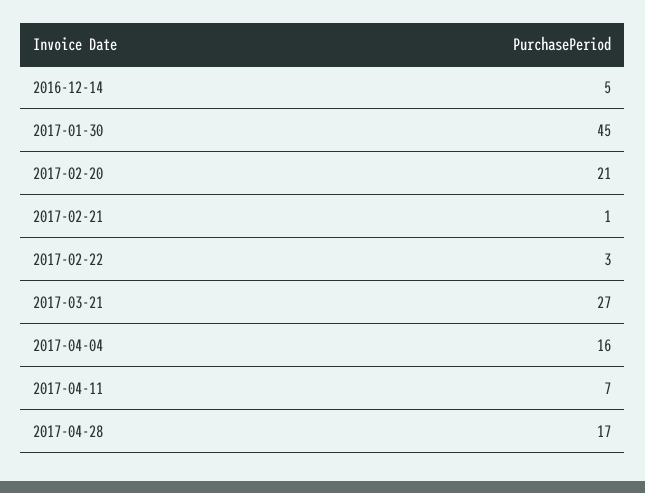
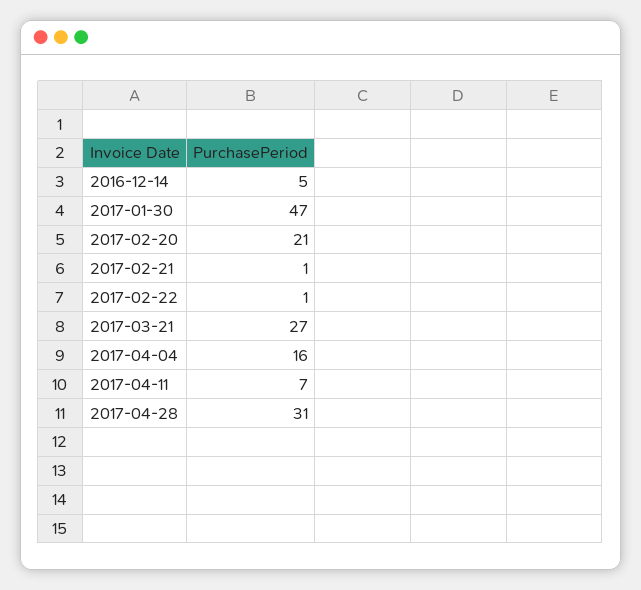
  {
    "2016-12-14": 5,
-   "2017-01-30": 45,
+   "2017-01-30": 47,
    "2017-02-20": 21,
    "2017-02-21": 1,
-   "2017-02-22": 3,
+   "2017-02-22": 1,
    "2017-03-21": 27,
    "2017-04-04": 16,
    "2017-04-11": 7,
-   "2017-04-28": 17
+   "2017-04-28": 31
  }

